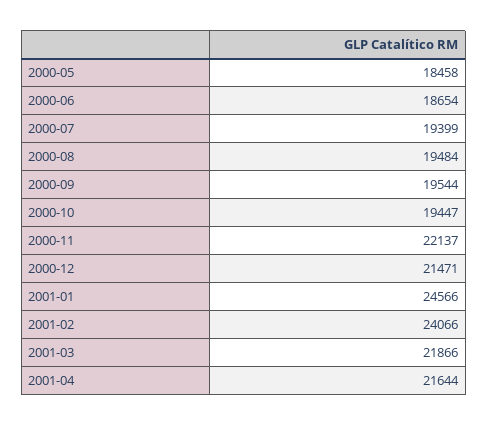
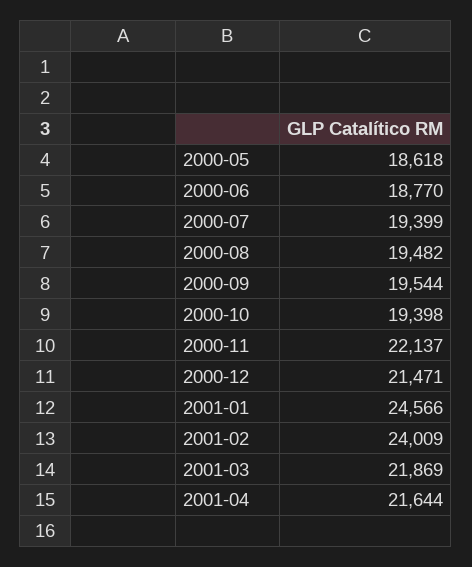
  {
-   "2000-05": 18458,
+   "2000-05": 18618,
-   "2000-06": 18654,
+   "2000-06": 18770,
    "2000-07": 19399,
-   "2000-08": 19484,
+   "2000-08": 19482,
    "2000-09": 19544,
-   "2000-10": 19447,
+   "2000-10": 19398,
    "2000-11": 22137,
    "2000-12": 21471,
    "2001-01": 24566,
-   "2001-02": 24066,
+   "2001-02": 24009,
-   "2001-03": 21866,
+   "2001-03": 21869,
    "2001-04": 21644
  }

